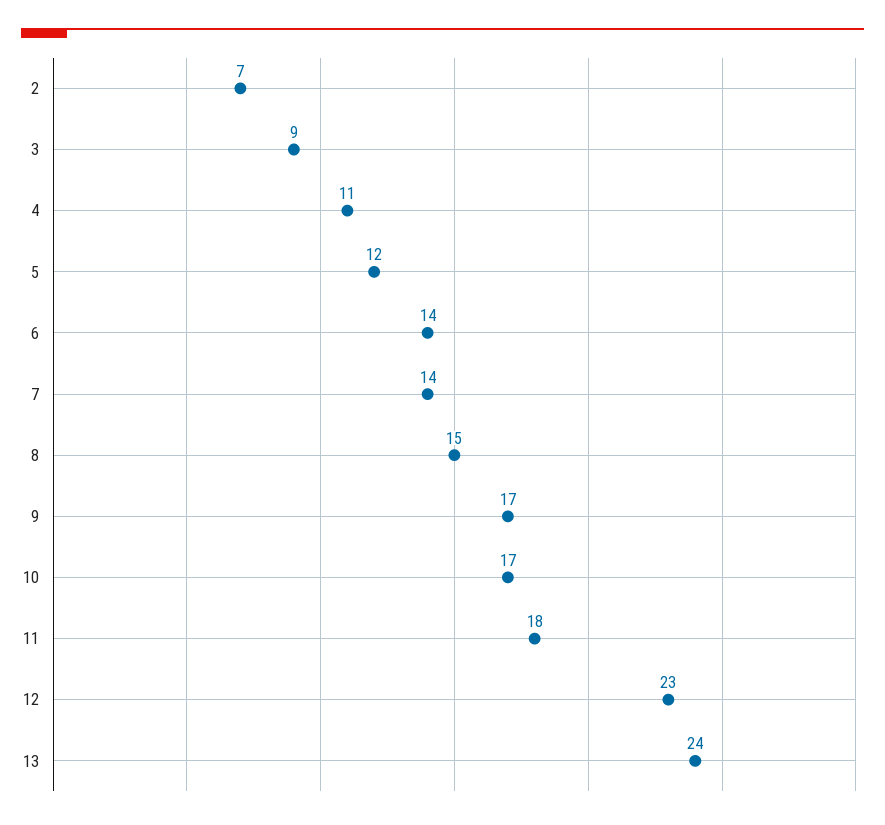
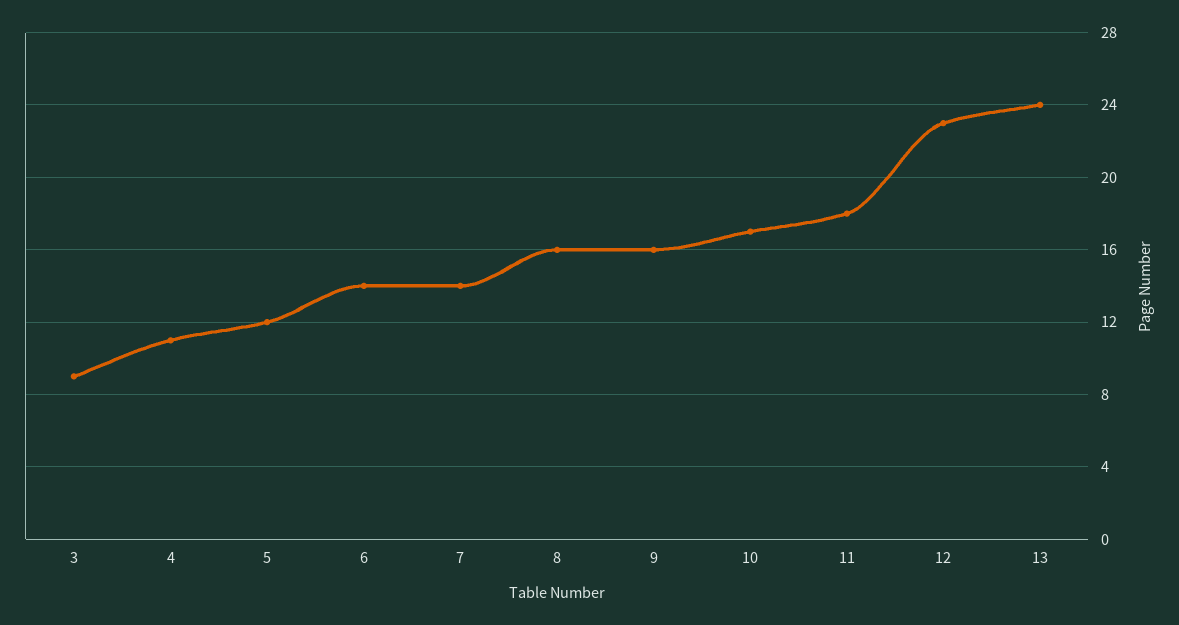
  {
-   "2": 7,
    "3": 9,
    "4": 11,
    "5": 12,
    "6": 14,
    "7": 14,
-   "8": 15,
+   "8": 16,
-   "9": 17,
+   "9": 16,
    "10": 17,
    "11": 18,
    "12": 23,
    "13": 24
  }

